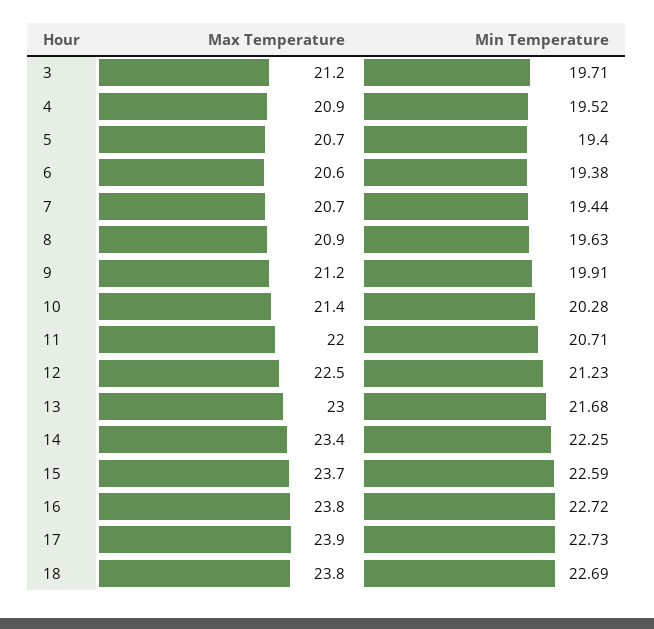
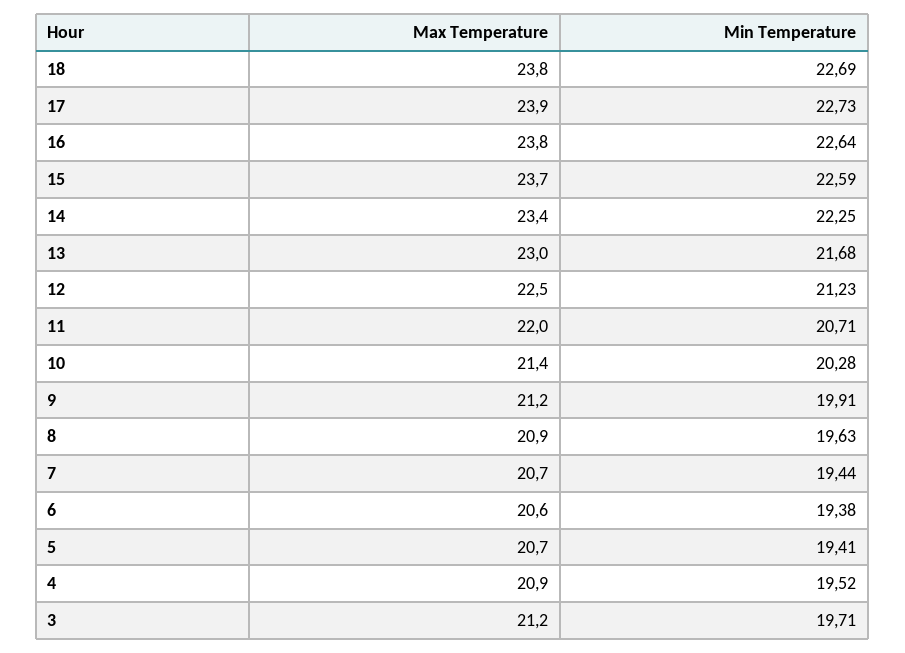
  {
    "Max Temperature": {
      "3": 21.2,
      "4": 20.9,
      "5": 20.7,
      "6": 20.6,
      "7": 20.7,
      "8": 20.9,
      "9": 21.2,
      "10": 21.4,
      "11": 22,
      "12": 22.5,
      "13": 23,
      "14": 23.4,
      "15": 23.7,
      "16": 23.8,
      "17": 23.9,
      "18": 23.8
    },
    "Min Temperature": {
      "3": 19.71,
      "4": 19.52,
-     "5": 19.4,
+     "5": 19.41,
      "6": 19.38,
      "7": 19.44,
      "8": 19.63,
      "9": 19.91,
      "10": 20.28,
      "11": 20.71,
      "12": 21.23,
      "13": 21.68,
      "14": 22.25,
      "15": 22.59,
-     "16": 22.72,
+     "16": 22.64,
      "17": 22.73,
      "18": 22.69
    }
  }

